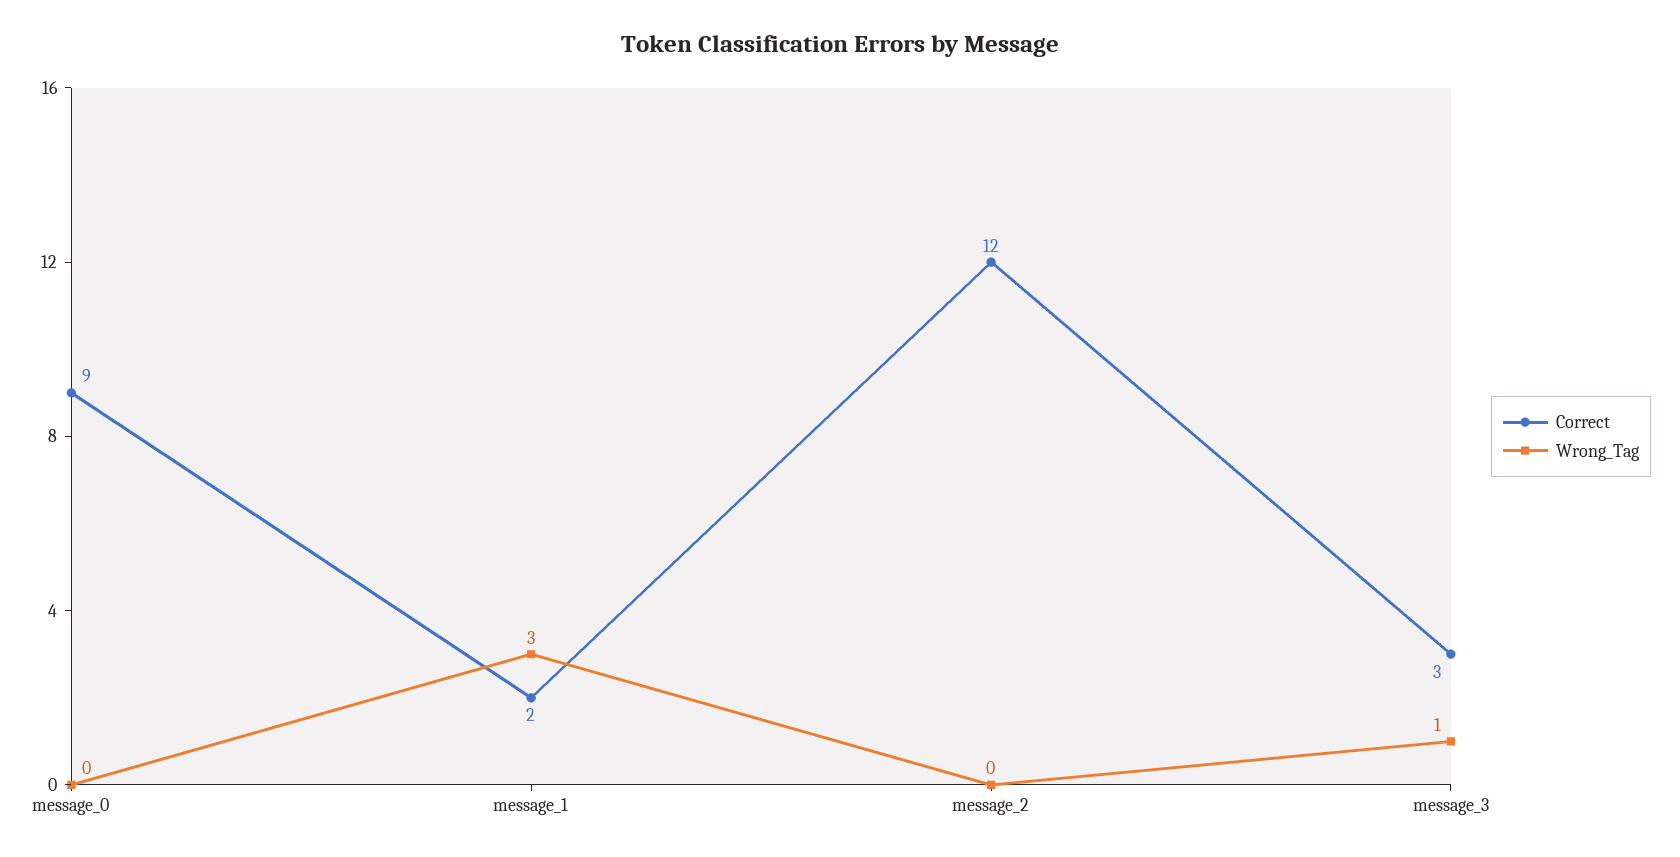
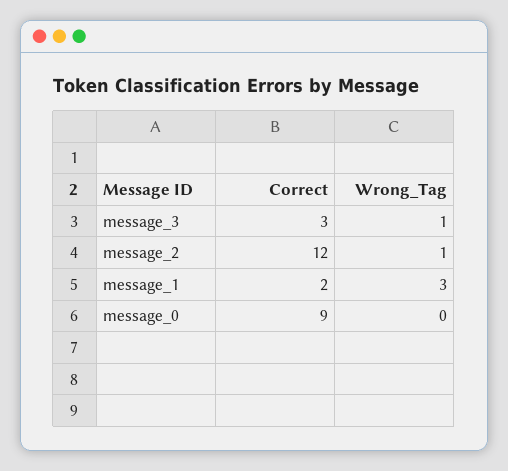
  {
    "Correct": {
      "message_0": 9,
      "message_1": 2,
      "message_2": 12,
      "message_3": 3
    },
    "Wrong_Tag": {
      "message_0": 0,
      "message_1": 3,
-     "message_2": 0,
+     "message_2": 1,
      "message_3": 1
    }
  }

